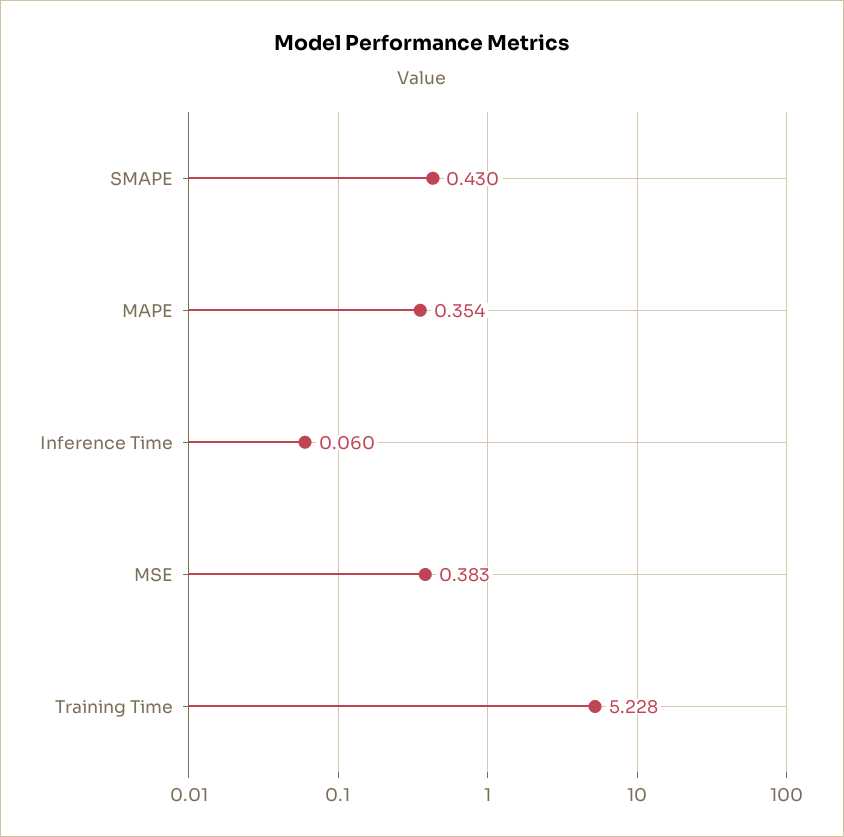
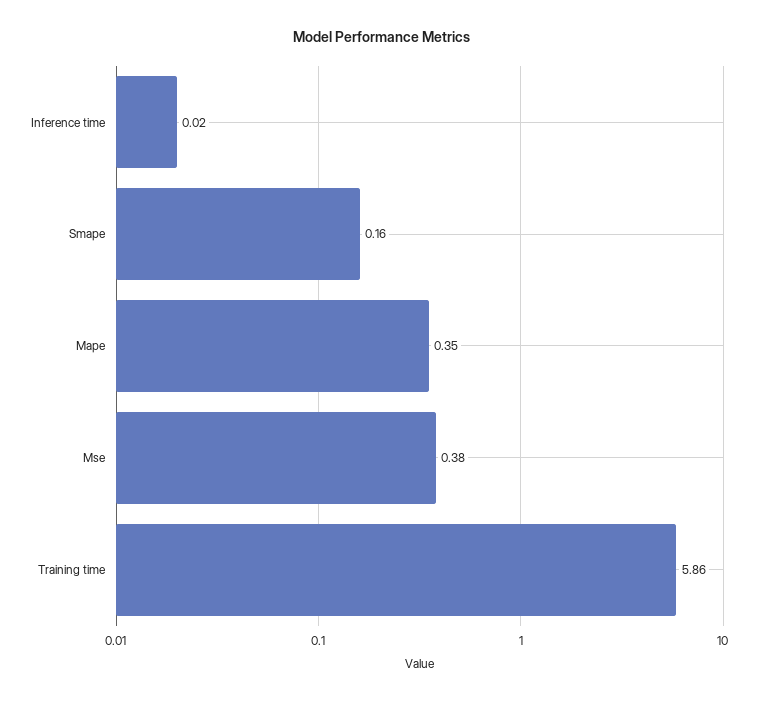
  {
-   "SMAPE": 0.43,
+   "SMAPE": 0.16,
    "MAPE": 0.354,
-   "Inference Time": 0.06,
+   "Inference Time": 0.02,
    "MSE": 0.383,
-   "Training Time": 5.228
+   "Training Time": 5.86
  }

